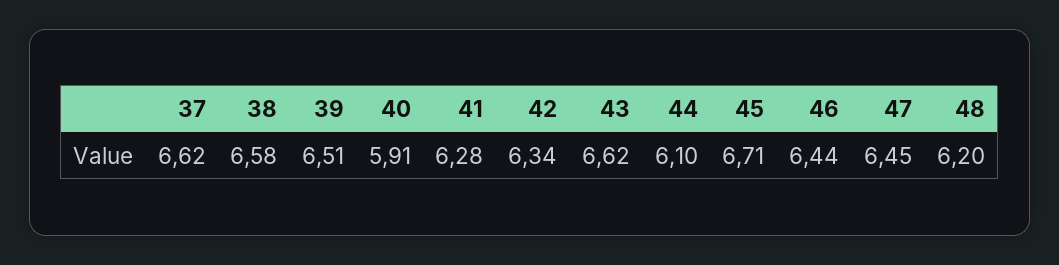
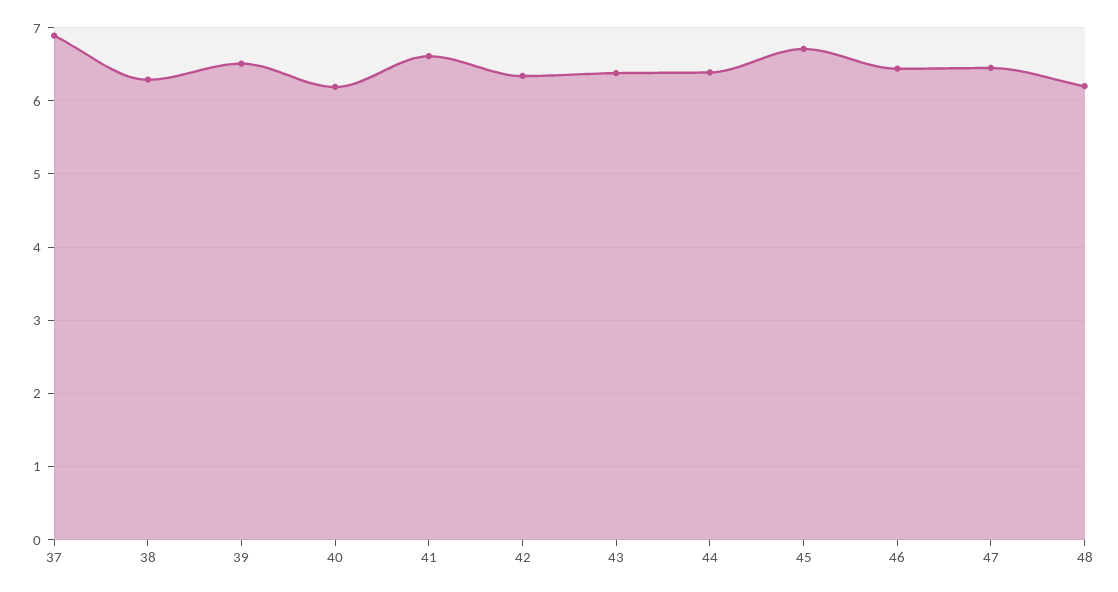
  {
-   "37": 6.62,
+   "37": 6.9,
-   "38": 6.58,
+   "38": 6.3,
    "39": 6.51,
-   "40": 5.91,
+   "40": 6.2,
-   "41": 6.28,
+   "41": 6.6,
    "42": 6.34,
-   "43": 6.62,
+   "43": 6.4,
-   "44": 6.1,
+   "44": 6.4,
    "45": 6.71,
    "46": 6.44,
    "47": 6.45,
    "48": 6.2
  }

